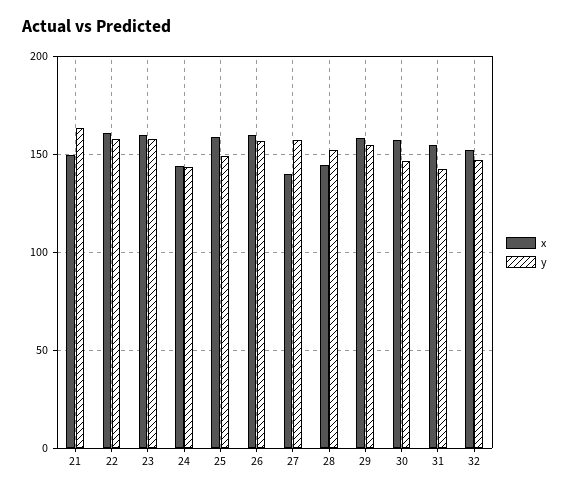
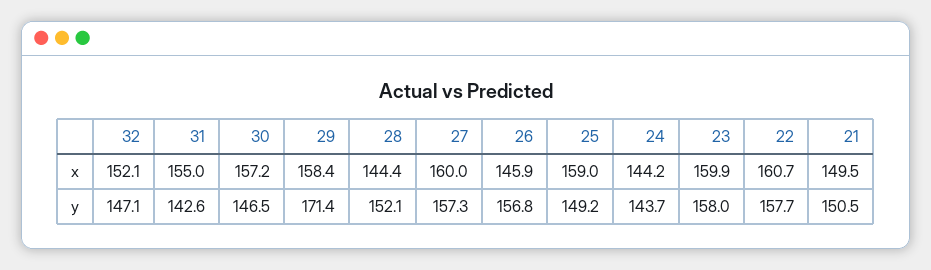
  {
    "x": {
      "21": 149.5,
      "22": 160.7,
      "23": 159.9,
      "24": 144.2,
      "25": 159,
-     "26": 160,
+     "26": 145.9,
-     "27": 140,
+     "27": 160,
      "28": 144.4,
      "29": 158.4,
      "30": 157.2,
      "31": 155,
      "32": 152.1
    },
    "y": {
-     "21": 165,
+     "21": 150.5,
      "22": 157.7,
      "23": 158,
      "24": 143.7,
      "25": 149.2,
      "26": 156.8,
      "27": 157.3,
      "28": 152.1,
-     "29": 155,
+     "29": 171.4,
      "30": 146.5,
      "31": 142.6,
      "32": 147.1
    }
  }

